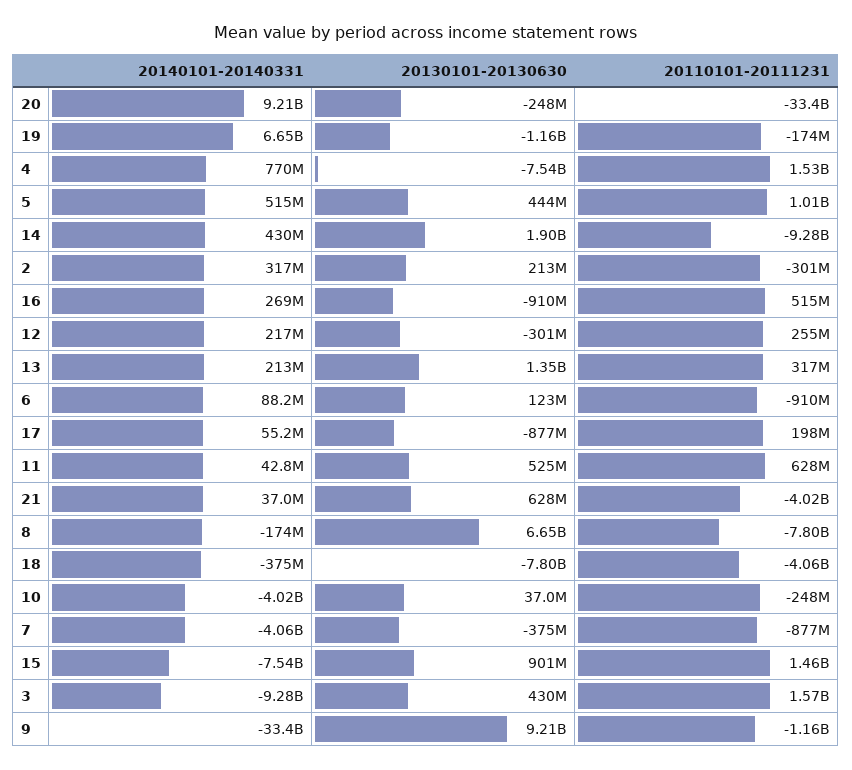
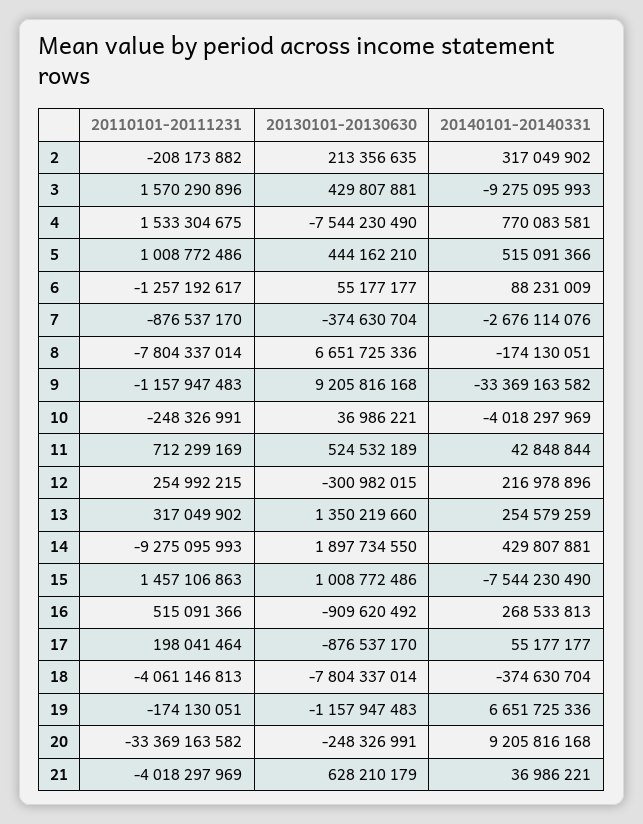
  {
    "20140101-20140331": {
      "20": 9205816168,
      "19": 6651725336,
      "4": 770083581,
      "5": 515091366,
      "14": 429807881,
      "2": 317049902,
      "16": 268533813,
      "12": 216978896,
-     "13": 213000000,
+     "13": 254579259,
      "6": 88231009,
      "17": 55177177,
      "11": 42848844,
      "21": 36986221,
      "8": -174130051,
      "18": -374630704,
      "10": -4018297969,
-     "7": -4060000000,
+     "7": -2676114076,
      "15": -7544230490,
      "3": -9275095993,
      "9": -33369163582
    },
    "20130101-20130630": {
      "20": -248326991,
      "19": -1157947483,
      "4": -7544230490,
      "5": 444162210,
      "14": 1897734550,
      "2": 213356635,
      "16": -909620492,
      "12": -300982015,
      "13": 1350219660,
-     "6": 123000000,
+     "6": 55177177,
      "17": -876537170,
      "11": 524532189,
      "21": 628210179,
      "8": 6651725336,
      "18": -7804337014,
      "10": 36986221,
      "7": -374630704,
-     "15": 901000000,
+     "15": 1008772486,
      "3": 429807881,
      "9": 9205816168
    },
    "20110101-20111231": {
      "20": -33369163582,
      "19": -174130051,
      "4": 1533304675,
      "5": 1008772486,
      "14": -9275095993,
-     "2": -301000000,
+     "2": -208173882,
      "16": 515091366,
      "12": 254992215,
      "13": 317049902,
-     "6": -910000000,
+     "6": -1257192617,
      "17": 198041464,
-     "11": 628000000,
+     "11": 712299169,
      "21": -4018297969,
      "8": -7804337014,
      "18": -4061146813,
      "10": -248326991,
      "7": -876537170,
      "15": 1457106863,
      "3": 1570290896,
      "9": -1157947483
    }
  }

